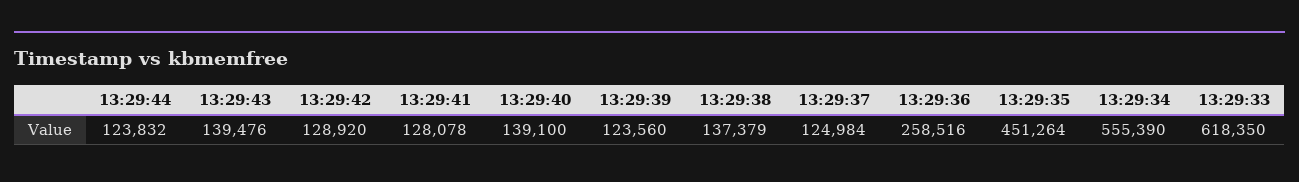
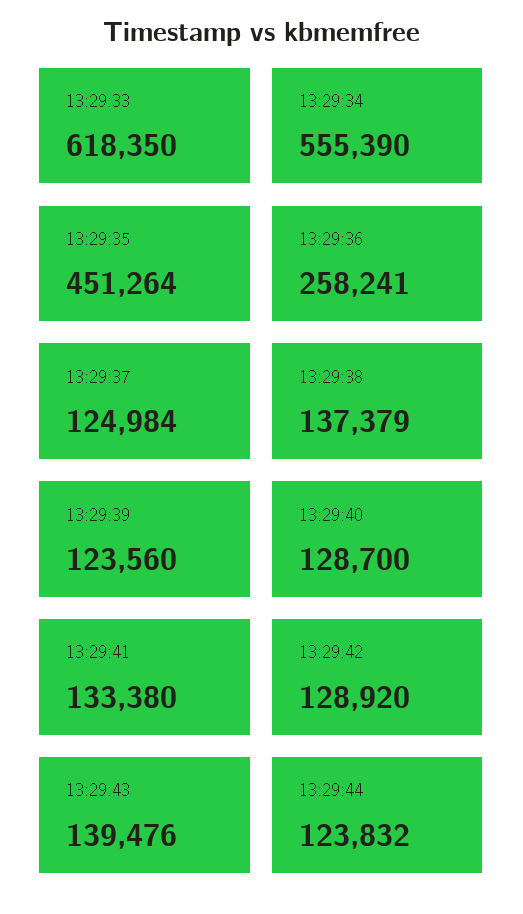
  {
    "13:29:44": 123832,
    "13:29:43": 139476,
    "13:29:42": 128920,
-   "13:29:41": 128078,
+   "13:29:41": 133380,
-   "13:29:40": 139100,
+   "13:29:40": 128700,
    "13:29:39": 123560,
    "13:29:38": 137379,
    "13:29:37": 124984,
-   "13:29:36": 258516,
+   "13:29:36": 258241,
    "13:29:35": 451264,
    "13:29:34": 555390,
    "13:29:33": 618350
  }

